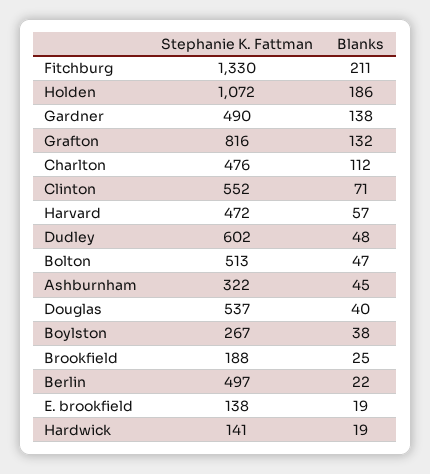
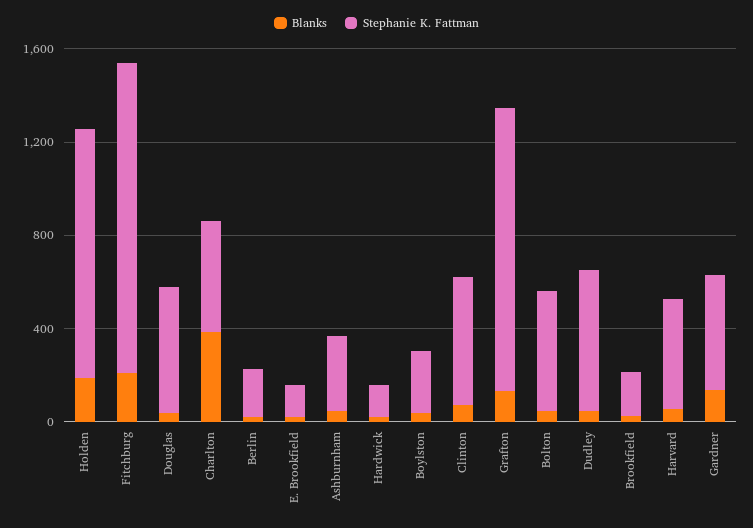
  {
    "Stephanie K. Fattman": {
      "Fitchburg": 1330,
      "Holden": 1072,
      "Gardner": 490,
-     "Grafton": 816,
+     "Grafton": 1200,
      "Charlton": 476,
      "Clinton": 552,
      "Harvard": 472,
      "Dudley": 602,
      "Bolton": 513,
      "Ashburnham": 322,
      "Douglas": 537,
      "Boylston": 267,
      "Brookfield": 188,
-     "Berlin": 497,
+     "Berlin": 200,
      "E. brookfield": 138,
      "Hardwick": 141
    },
    "Blanks": {
      "Fitchburg": 211,
      "Holden": 186,
      "Gardner": 138,
      "Grafton": 132,
-     "Charlton": 112,
+     "Charlton": 400,
      "Clinton": 71,
      "Harvard": 57,
      "Dudley": 48,
      "Bolton": 47,
      "Ashburnham": 45,
      "Douglas": 40,
      "Boylston": 38,
      "Brookfield": 25,
      "Berlin": 22,
      "E. brookfield": 19,
      "Hardwick": 19
    }
  }

